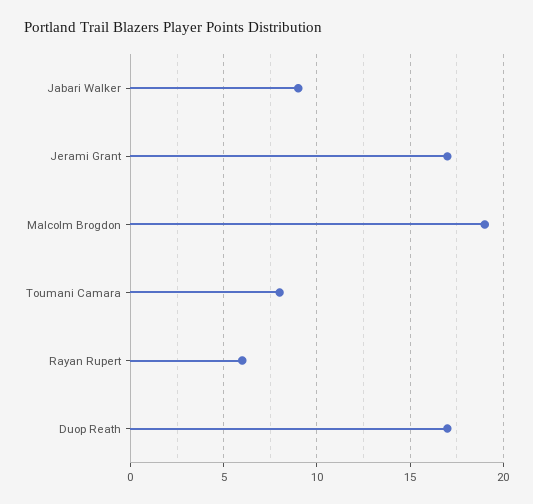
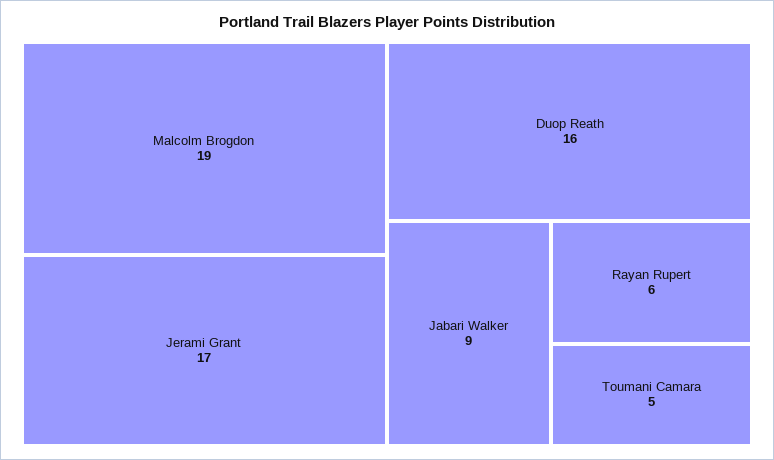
  {
    "Jabari Walker": 9,
    "Jerami Grant": 17,
    "Malcolm Brogdon": 19,
-   "Toumani Camara": 8,
+   "Toumani Camara": 5,
    "Rayan Rupert": 6,
-   "Duop Reath": 17
+   "Duop Reath": 16
  }

